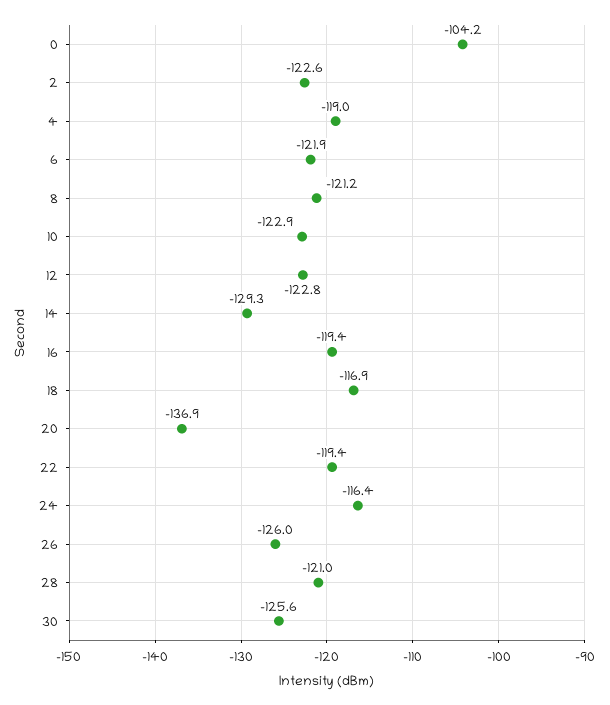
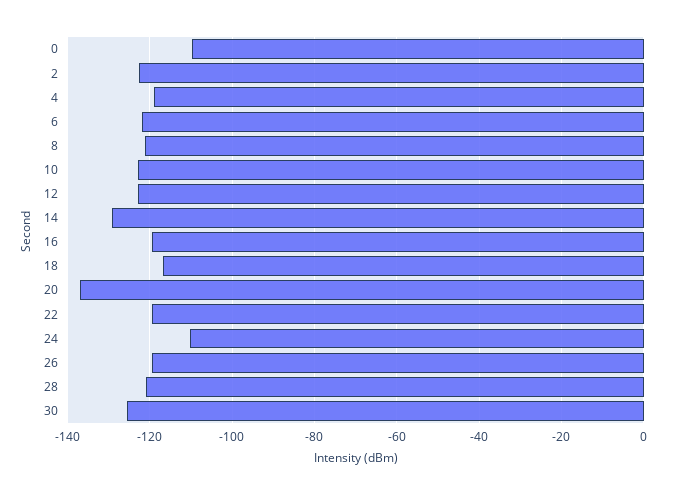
  {
-   "0": -104.2,
+   "0": -110,
    "2": -122.6,
    "4": -119,
    "6": -121.9,
    "8": -121.2,
    "10": -122.9,
    "12": -122.8,
    "14": -129.3,
    "16": -119.4,
    "18": -116.9,
    "20": -136.9,
    "22": -119.4,
-   "24": -116.4,
+   "24": -110,
-   "26": -126,
+   "26": -120,
    "28": -121,
    "30": -125.6
  }

